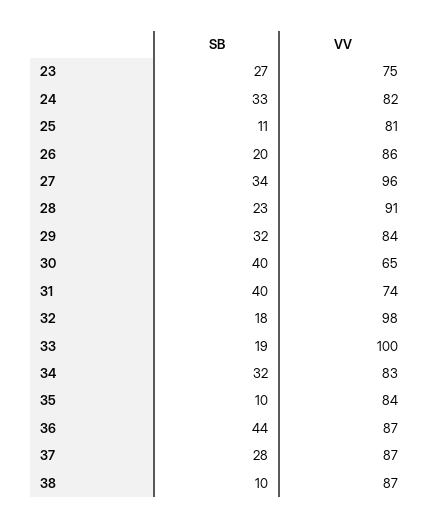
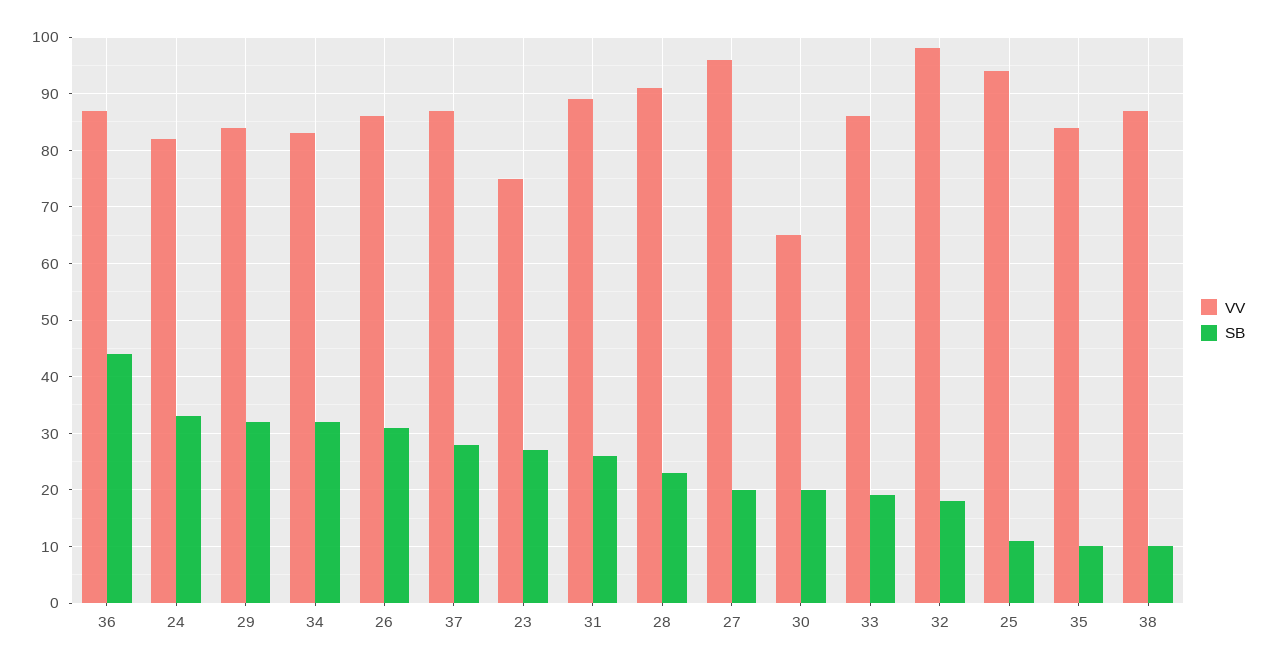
  {
    "SB": {
      "23": 27,
      "24": 33,
      "25": 11,
-     "26": 20,
+     "26": 30,
-     "27": 34,
+     "27": 20,
      "28": 23,
      "29": 32,
-     "30": 40,
+     "30": 20,
-     "31": 40,
+     "31": 25,
      "32": 18,
      "33": 19,
      "34": 32,
      "35": 10,
      "36": 44,
      "37": 28,
      "38": 10
    },
    "VV": {
      "23": 75,
      "24": 82,
-     "25": 81,
+     "25": 95,
      "26": 86,
      "27": 96,
      "28": 91,
      "29": 84,
      "30": 65,
-     "31": 74,
+     "31": 90,
      "32": 98,
-     "33": 100,
+     "33": 85,
      "34": 83,
      "35": 84,
      "36": 87,
      "37": 87,
      "38": 87
    }
  }

